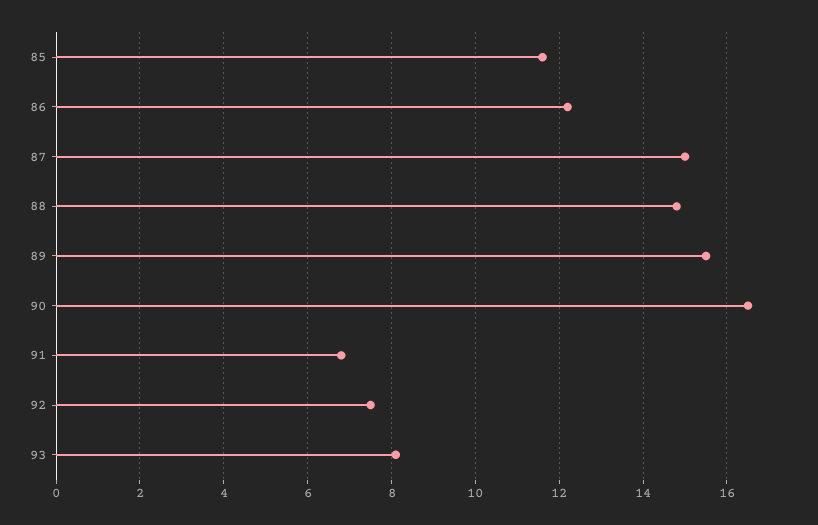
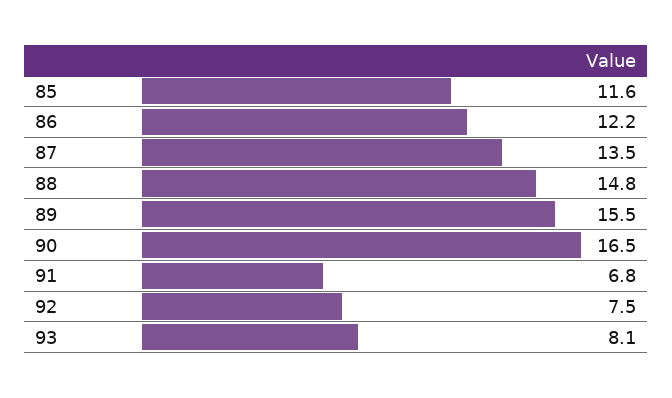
  {
    "85": 11.6,
    "86": 12.2,
-   "87": 15,
+   "87": 13.5,
    "88": 14.8,
    "89": 15.5,
    "90": 16.5,
    "91": 6.8,
    "92": 7.5,
    "93": 8.1
  }

